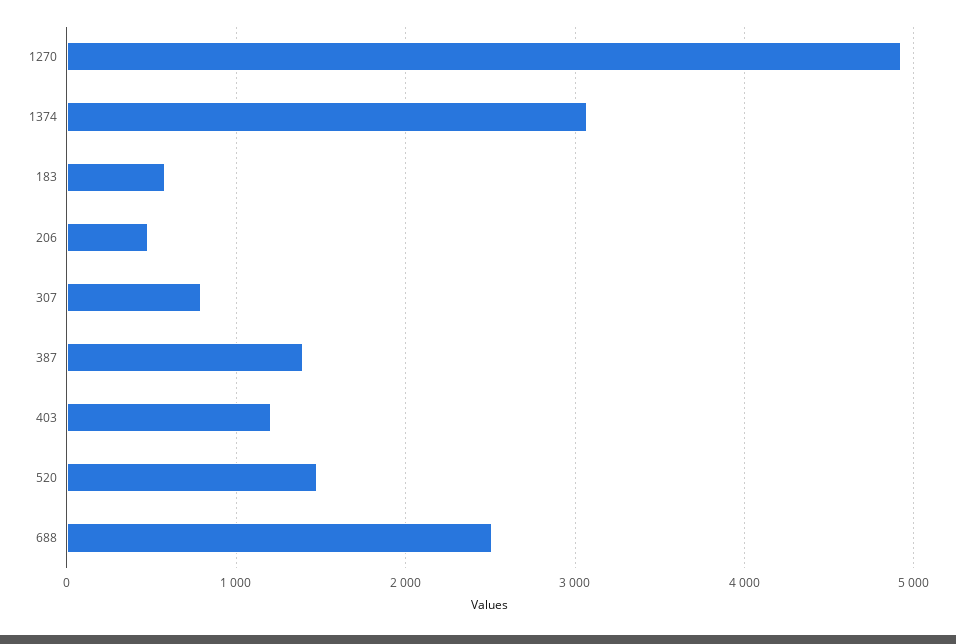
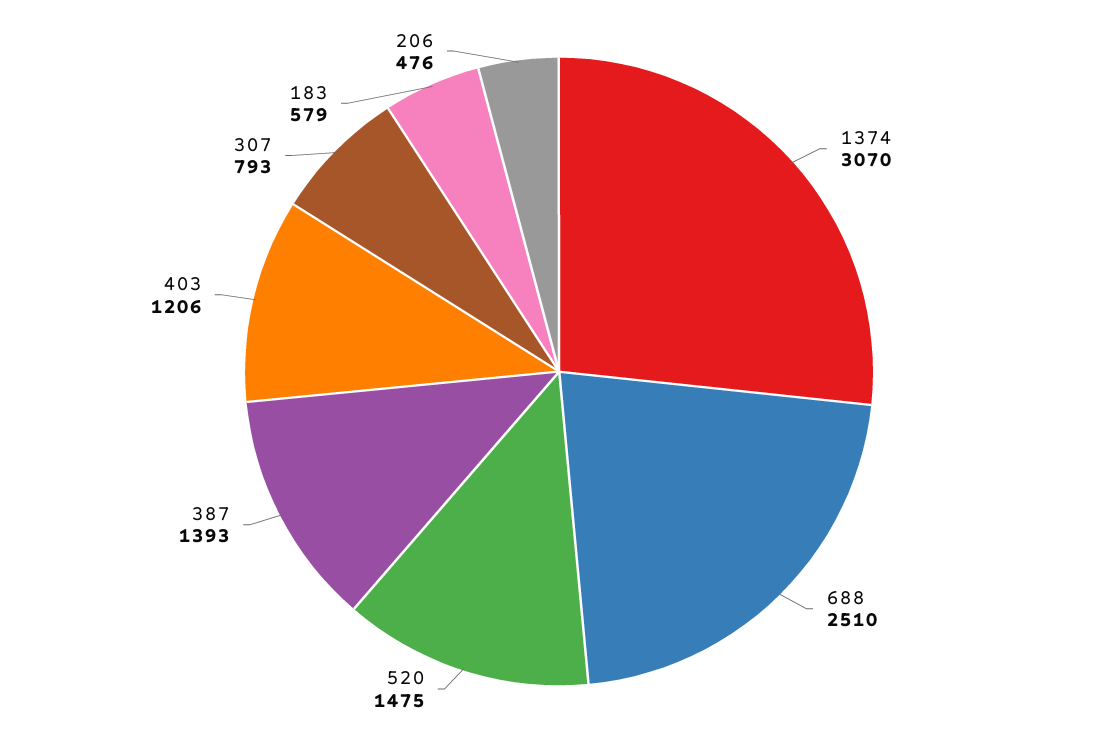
  {
-   "1270": 4900,
    "1374": 3070,
    "183": 579,
    "206": 476,
    "307": 793,
    "387": 1393,
    "403": 1206,
    "520": 1475,
    "688": 2510
  }

